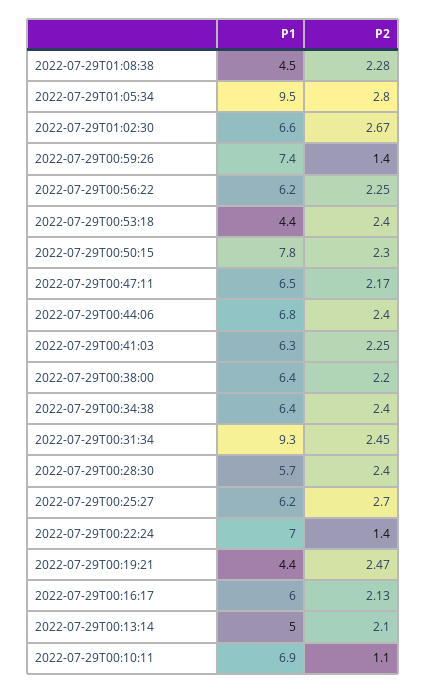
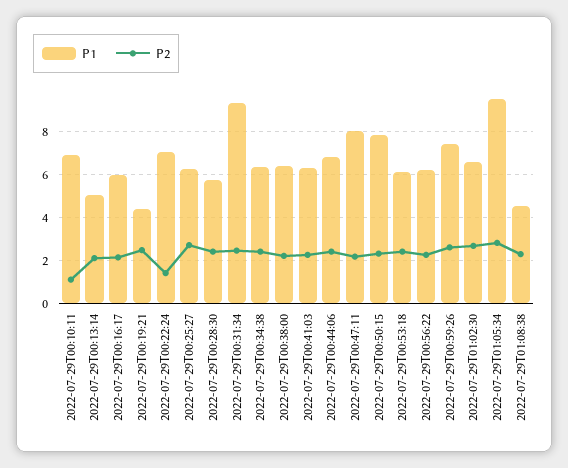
  {
    "P1": {
      "2022-07-29T01:08:38": 4.5,
      "2022-07-29T01:05:34": 9.5,
      "2022-07-29T01:02:30": 6.6,
      "2022-07-29T00:59:26": 7.4,
      "2022-07-29T00:56:22": 6.2,
-     "2022-07-29T00:53:18": 4.4,
+     "2022-07-29T00:53:18": 6,
      "2022-07-29T00:50:15": 7.8,
-     "2022-07-29T00:47:11": 6.5,
+     "2022-07-29T00:47:11": 8,
      "2022-07-29T00:44:06": 6.8,
      "2022-07-29T00:41:03": 6.3,
      "2022-07-29T00:38:00": 6.4,
      "2022-07-29T00:34:38": 6.4,
      "2022-07-29T00:31:34": 9.3,
      "2022-07-29T00:28:30": 5.7,
      "2022-07-29T00:25:27": 6.2,
      "2022-07-29T00:22:24": 7,
      "2022-07-29T00:19:21": 4.4,
      "2022-07-29T00:16:17": 6,
      "2022-07-29T00:13:14": 5,
      "2022-07-29T00:10:11": 6.9
    },
    "P2": {
      "2022-07-29T01:08:38": 2.28,
      "2022-07-29T01:05:34": 2.8,
      "2022-07-29T01:02:30": 2.67,
-     "2022-07-29T00:59:26": 1.4,
+     "2022-07-29T00:59:26": 2.5,
      "2022-07-29T00:56:22": 2.25,
      "2022-07-29T00:53:18": 2.4,
      "2022-07-29T00:50:15": 2.3,
      "2022-07-29T00:47:11": 2.17,
      "2022-07-29T00:44:06": 2.4,
      "2022-07-29T00:41:03": 2.25,
      "2022-07-29T00:38:00": 2.2,
      "2022-07-29T00:34:38": 2.4,
      "2022-07-29T00:31:34": 2.45,
      "2022-07-29T00:28:30": 2.4,
      "2022-07-29T00:25:27": 2.7,
      "2022-07-29T00:22:24": 1.4,
      "2022-07-29T00:19:21": 2.47,
      "2022-07-29T00:16:17": 2.13,
      "2022-07-29T00:13:14": 2.1,
      "2022-07-29T00:10:11": 1.1
    }
  }

